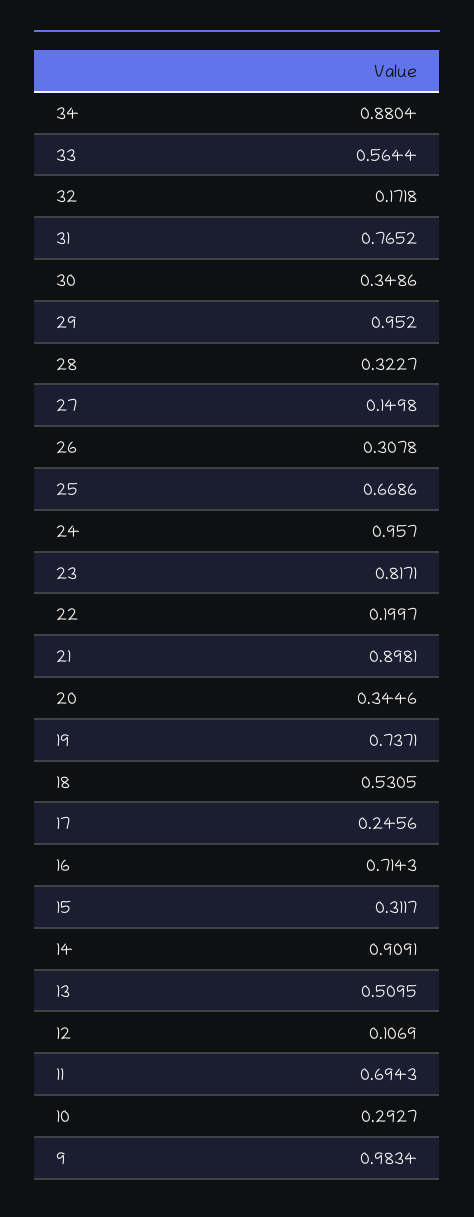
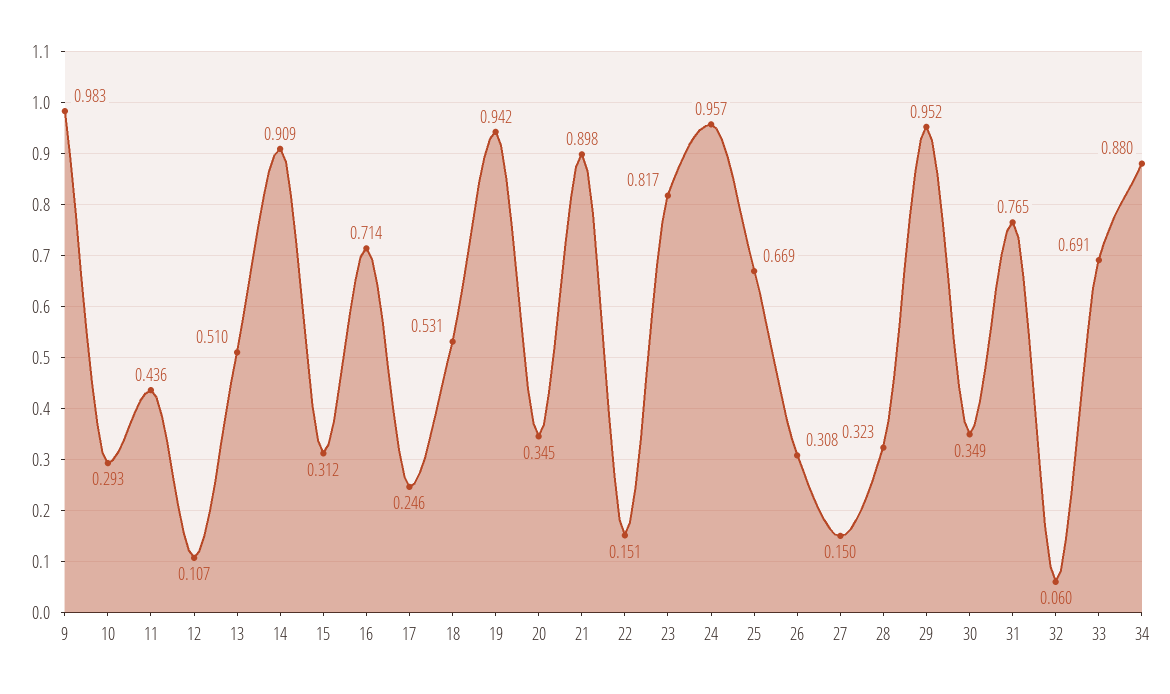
  {
    "34": 0.8804,
-   "33": 0.5644,
+   "33": 0.691,
-   "32": 0.1718,
+   "32": 0.06,
    "31": 0.7652,
    "30": 0.3486,
    "29": 0.952,
    "28": 0.3227,
    "27": 0.1498,
    "26": 0.3078,
    "25": 0.6686,
    "24": 0.957,
    "23": 0.8171,
-   "22": 0.1997,
+   "22": 0.151,
    "21": 0.8981,
    "20": 0.3446,
-   "19": 0.7371,
+   "19": 0.942,
    "18": 0.5305,
    "17": 0.2456,
    "16": 0.7143,
    "15": 0.3117,
    "14": 0.9091,
    "13": 0.5095,
    "12": 0.1069,
-   "11": 0.6943,
+   "11": 0.436,
    "10": 0.2927,
    "9": 0.9834
  }

